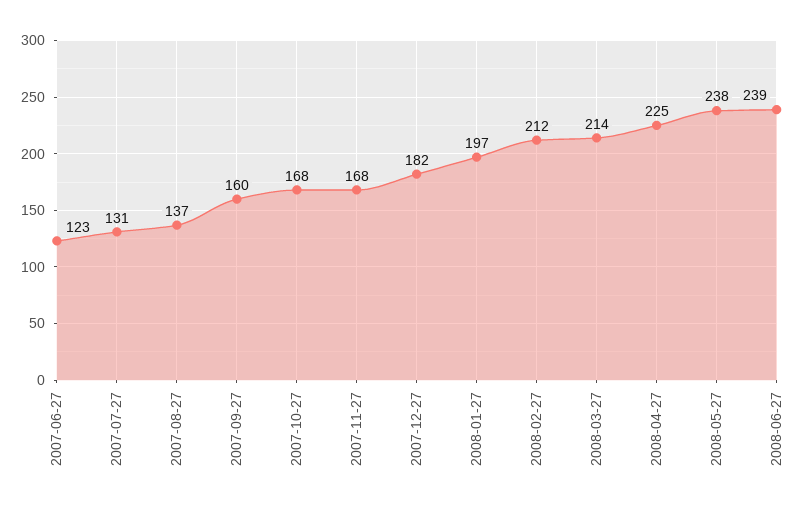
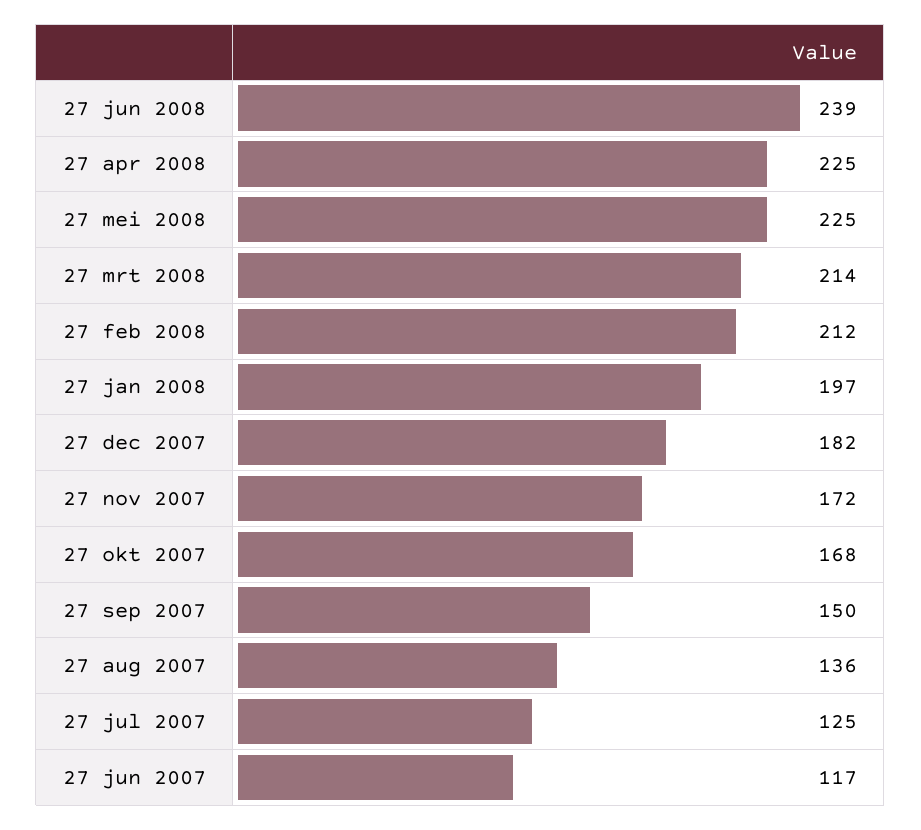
  {
-   "2007-06-27": 123,
+   "2007-06-27": 117,
-   "2007-07-27": 131,
+   "2007-07-27": 125,
-   "2007-08-27": 137,
+   "2007-08-27": 136,
-   "2007-09-27": 160,
+   "2007-09-27": 150,
    "2007-10-27": 168,
-   "2007-11-27": 168,
+   "2007-11-27": 172,
    "2007-12-27": 182,
    "2008-01-27": 197,
    "2008-02-27": 212,
    "2008-03-27": 214,
    "2008-04-27": 225,
-   "2008-05-27": 238,
+   "2008-05-27": 225,
    "2008-06-27": 239
  }

